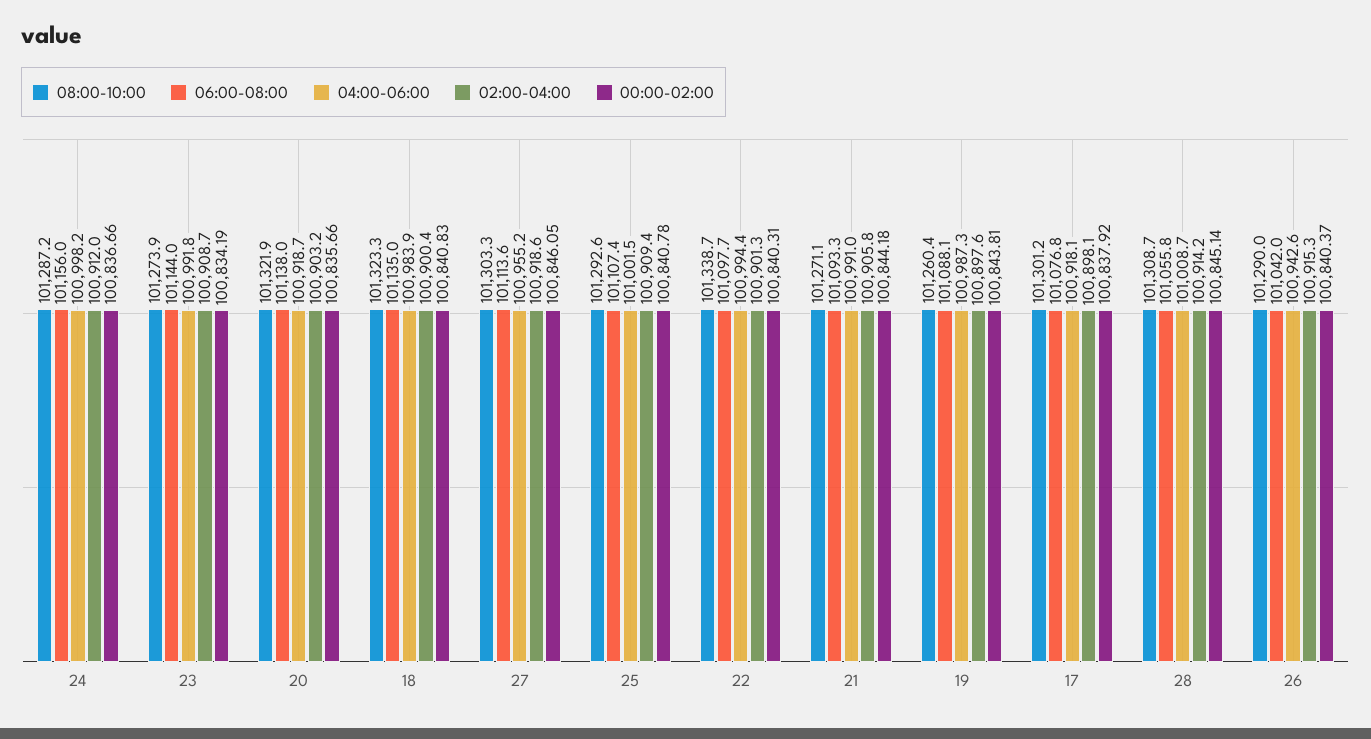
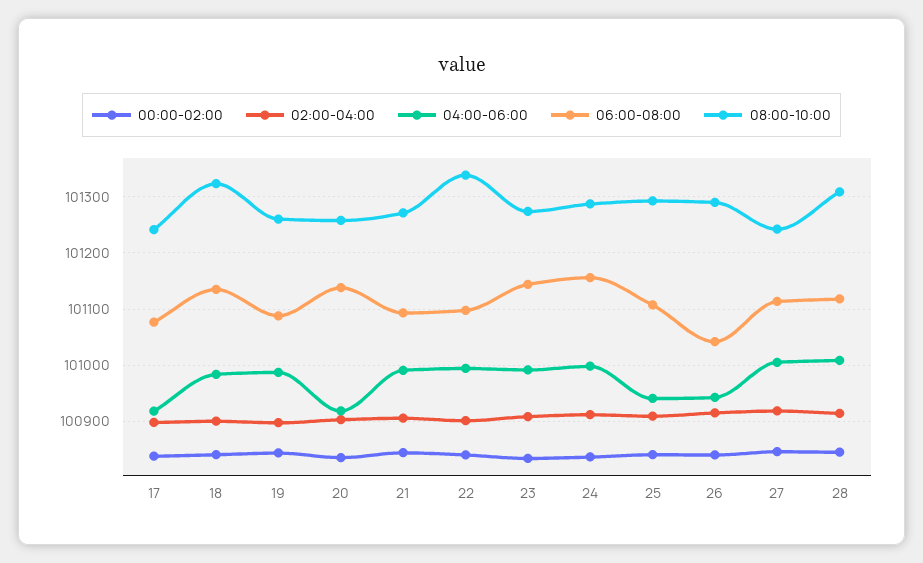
  {
    "08:00-10:00": {
      "24": 101287.2,
      "23": 101273.9,
-     "20": 101321.9,
+     "20": 101260,
      "18": 101323.3,
-     "27": 101303.3,
+     "27": 101240,
      "25": 101292.6,
      "22": 101338.7,
      "21": 101271.1,
      "19": 101260.4,
-     "17": 101301.2,
+     "17": 101240,
      "28": 101308.7,
      "26": 101290
    },
    "06:00-08:00": {
      "24": 101156,
      "23": 101144,
      "20": 101138,
      "18": 101135,
      "27": 101113.6,
      "25": 101107.4,
      "22": 101097.7,
      "21": 101093.3,
      "19": 101088.1,
      "17": 101076.8,
-     "28": 101055.8,
+     "28": 101120,
      "26": 101042
    },
    "04:00-06:00": {
      "24": 100998.2,
      "23": 100991.8,
      "20": 100918.7,
      "18": 100983.9,
-     "27": 100955.2,
+     "27": 101000,
-     "25": 101001.5,
+     "25": 100940,
      "22": 100994.4,
      "21": 100991,
      "19": 100987.3,
      "17": 100918.1,
      "28": 101008.7,
      "26": 100942.6
    },
    "02:00-04:00": {
      "24": 100912,
      "23": 100908.7,
      "20": 100903.2,
      "18": 100900.4,
      "27": 100918.6,
      "25": 100909.4,
      "22": 100901.3,
      "21": 100905.8,
      "19": 100897.6,
      "17": 100898.1,
      "28": 100914.2,
      "26": 100915.3
    },
    "00:00-02:00": {
      "24": 100836.66,
      "23": 100834.19,
      "20": 100835.66,
      "18": 100840.83,
      "27": 100846.05,
      "25": 100840.78,
      "22": 100840.31,
      "21": 100844.18,
      "19": 100843.81,
      "17": 100837.92,
      "28": 100845.14,
      "26": 100840.37
    }
  }

